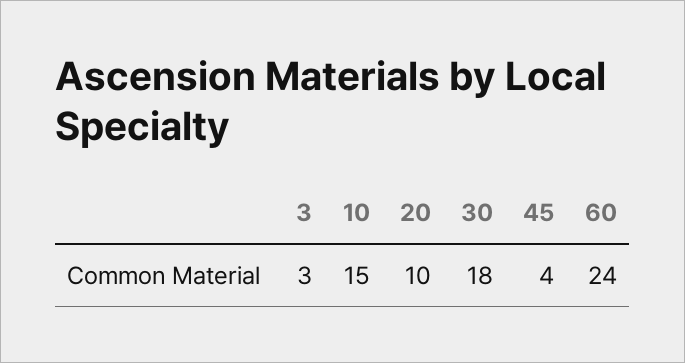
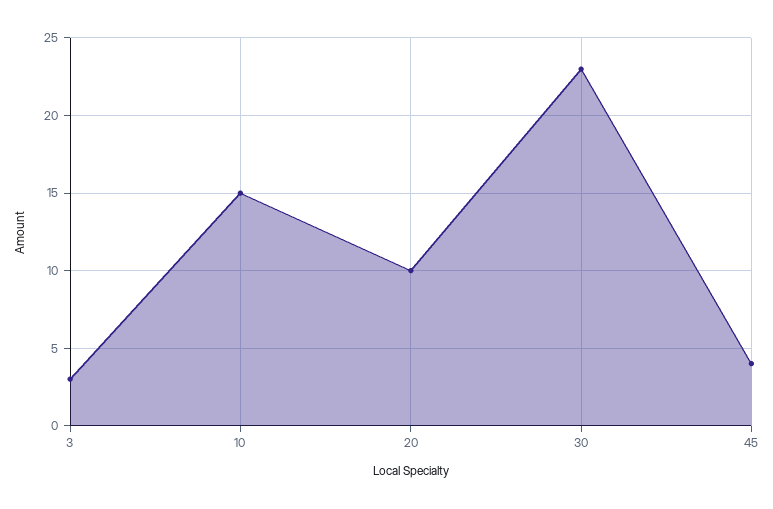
  {
    "3": 3,
    "10": 15,
    "20": 10,
-   "30": 18,
+   "30": 23,
-   "45": 4,
+   "45": 4
-   "60": 24
  }

